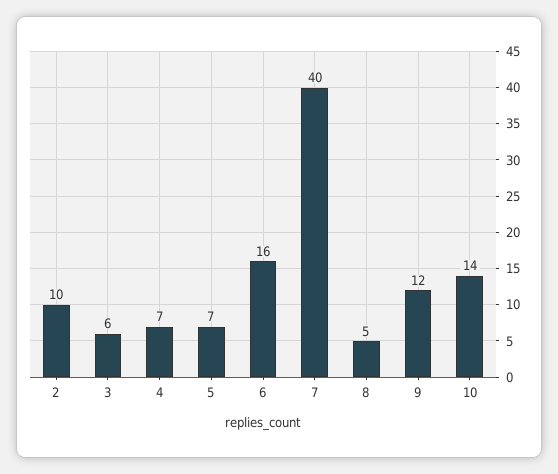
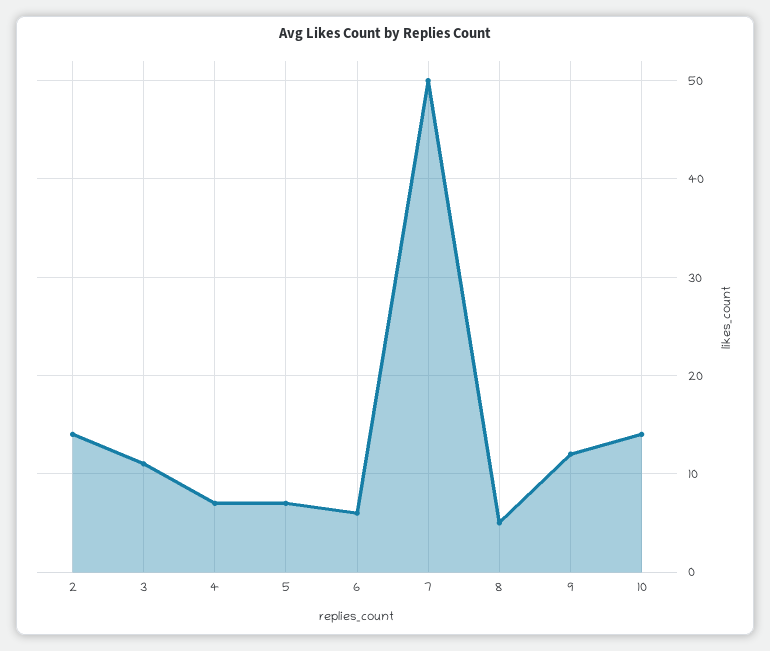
  {
-   "2": 10,
+   "2": 14,
-   "3": 6,
+   "3": 11,
    "4": 7,
    "5": 7,
-   "6": 16,
+   "6": 6,
-   "7": 40,
+   "7": 50,
    "8": 5,
    "9": 12,
    "10": 14
  }

